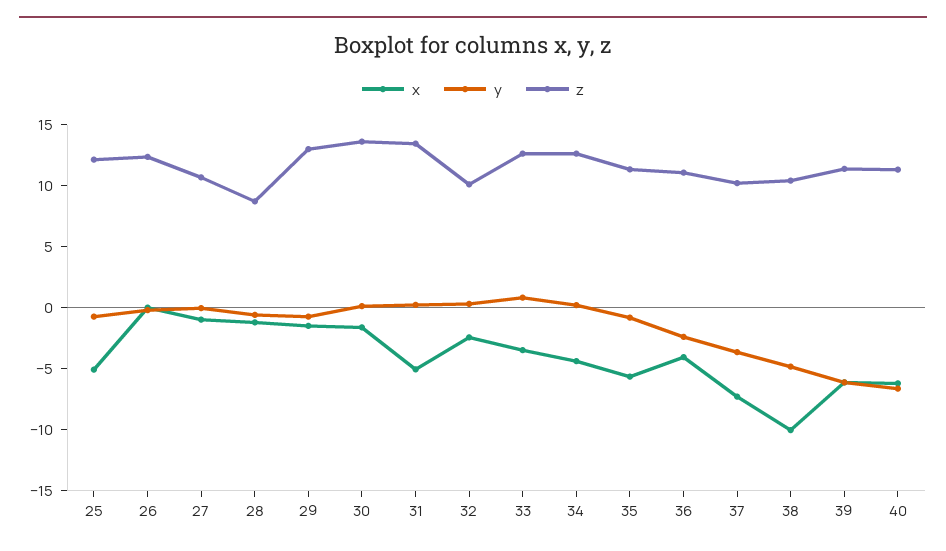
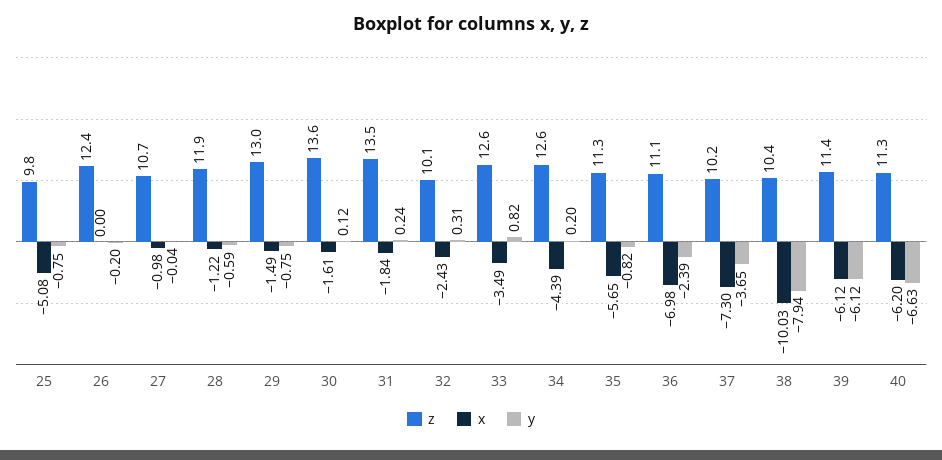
  {
    "x": {
      "25": -5.08,
      "26": 0,
      "27": -0.98,
      "28": -1.22,
      "29": -1.49,
      "30": -1.61,
-     "31": -5,
+     "31": -1.84,
      "32": -2.43,
      "33": -3.49,
      "34": -4.39,
      "35": -5.65,
-     "36": -4,
+     "36": -6.98,
      "37": -7.3,
      "38": -10.03,
      "39": -6.12,
      "40": -6.2
    },
    "y": {
      "25": -0.75,
      "26": -0.2,
      "27": -0.04,
      "28": -0.59,
      "29": -0.75,
      "30": 0.12,
      "31": 0.24,
      "32": 0.31,
      "33": 0.82,
      "34": 0.2,
      "35": -0.82,
      "36": -2.39,
      "37": -3.65,
-     "38": -5,
+     "38": -7.94,
      "39": -6.12,
      "40": -6.63
    },
    "z": {
-     "25": 12,
+     "25": 9.8,
      "26": 12.4,
      "27": 10.7,
-     "28": 9,
+     "28": 11.9,
      "29": 13,
      "30": 13.6,
      "31": 13.5,
      "32": 10.1,
      "33": 12.6,
      "34": 12.6,
      "35": 11.3,
      "36": 11.1,
      "37": 10.2,
      "38": 10.4,
      "39": 11.4,
      "40": 11.3
    }
  }

